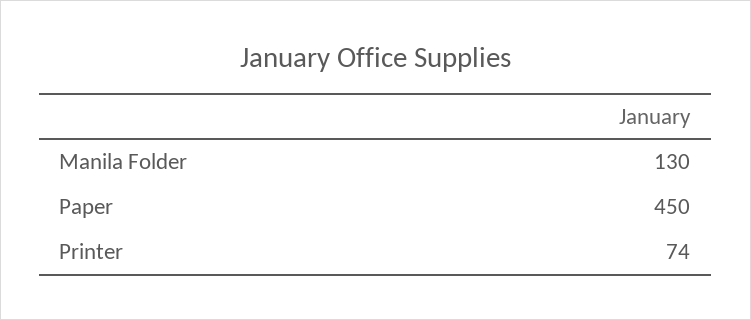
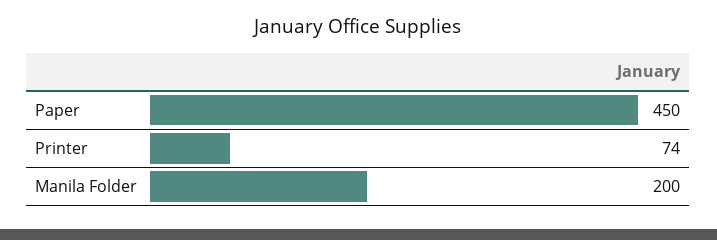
  {
-   "Manila Folder": 130,
+   "Manila Folder": 200,
    "Paper": 450,
    "Printer": 74
  }

